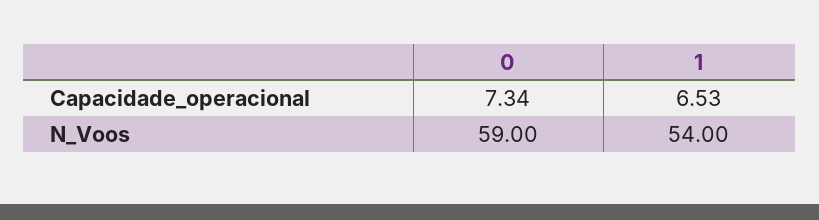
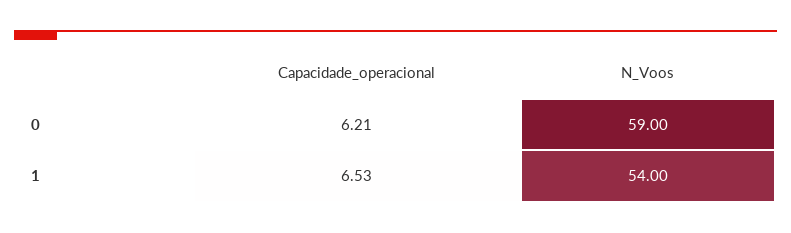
  {
    "0": {
-     "Capacidade_operacional": 7.34,
+     "Capacidade_operacional": 6.21,
      "N_Voos": 59
    },
    "1": {
      "Capacidade_operacional": 6.53,
      "N_Voos": 54
    }
  }

